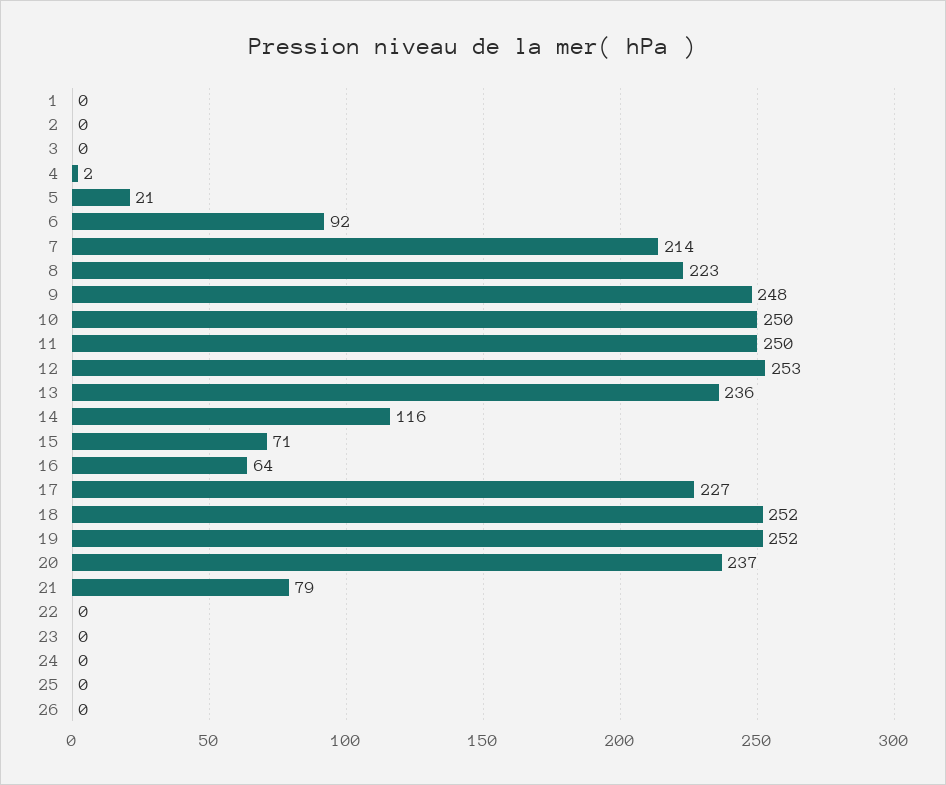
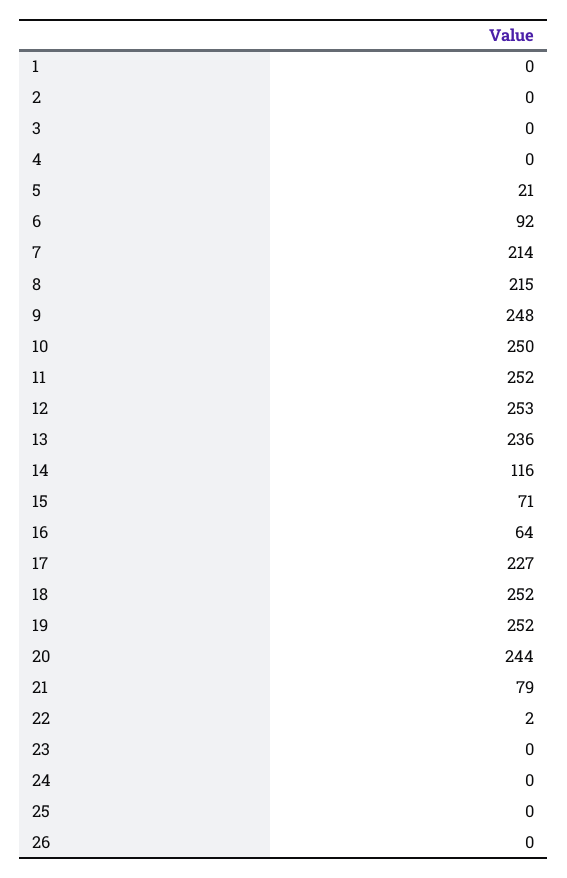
  {
    "1": 0,
    "2": 0,
    "3": 0,
-   "4": 2,
+   "4": 0,
    "5": 21,
    "6": 92,
    "7": 214,
-   "8": 223,
+   "8": 215,
    "9": 248,
    "10": 250,
-   "11": 250,
+   "11": 252,
    "12": 253,
    "13": 236,
    "14": 116,
    "15": 71,
    "16": 64,
    "17": 227,
    "18": 252,
    "19": 252,
-   "20": 237,
+   "20": 244,
    "21": 79,
-   "22": 0,
+   "22": 2,
    "23": 0,
    "24": 0,
    "25": 0,
    "26": 0
  }

